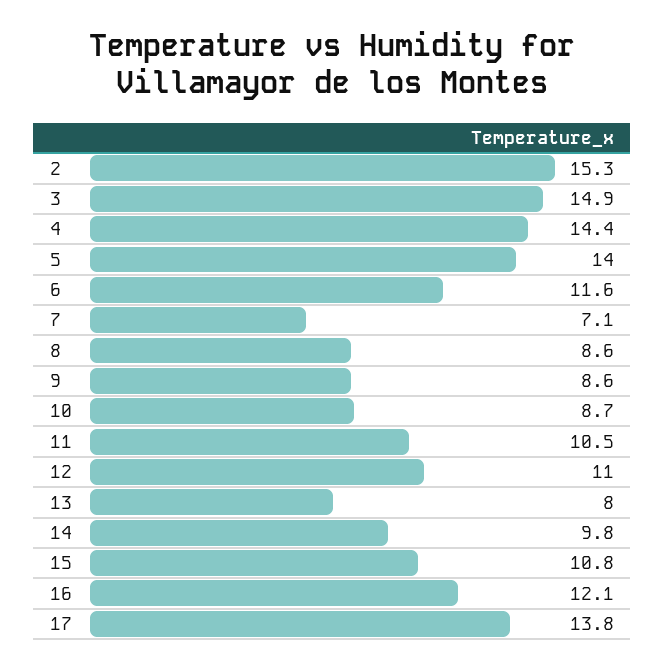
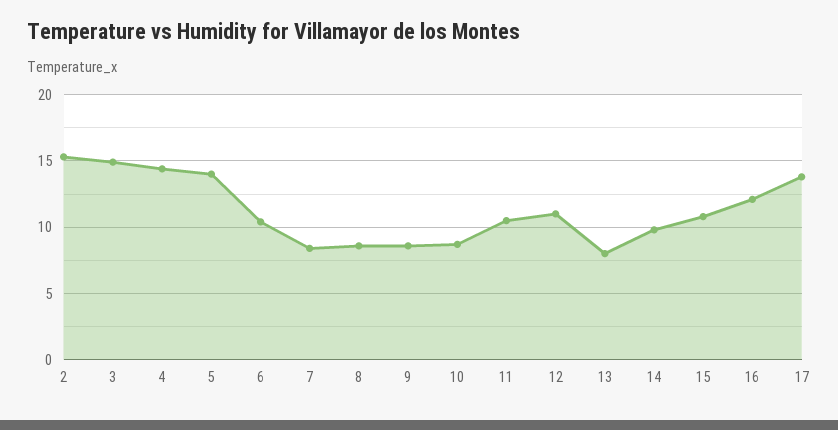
  {
    "2": 15.3,
    "3": 14.9,
    "4": 14.4,
    "5": 14,
-   "6": 11.6,
+   "6": 10.5,
-   "7": 7.1,
+   "7": 8.5,
    "8": 8.6,
    "9": 8.6,
    "10": 8.7,
    "11": 10.5,
    "12": 11,
    "13": 8,
    "14": 9.8,
    "15": 10.8,
    "16": 12.1,
    "17": 13.8
  }

